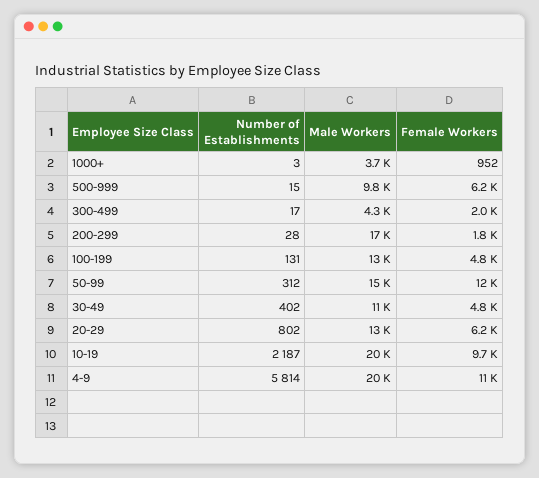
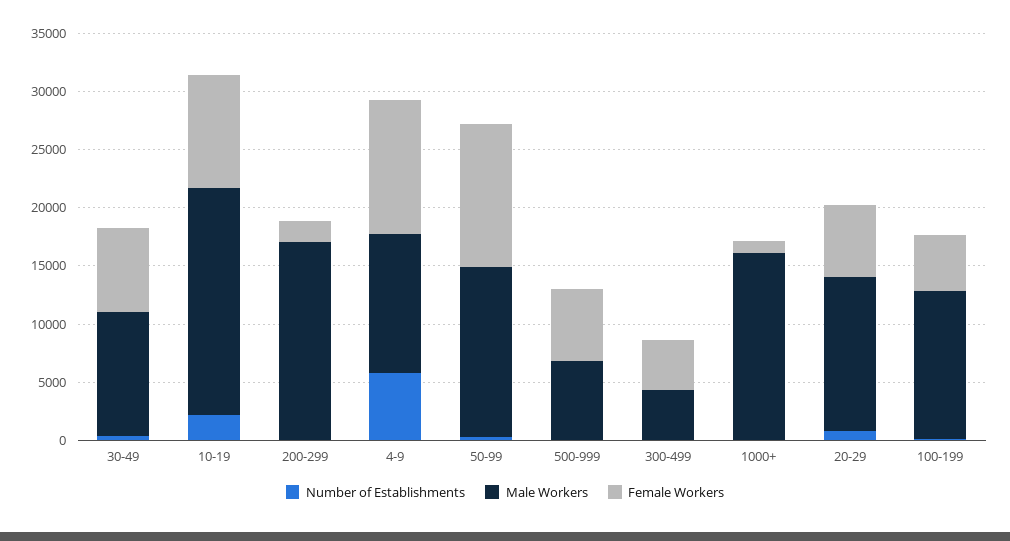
  {
    "Number of Establishments": {
      "1000+": 3,
      "500-999": 15,
      "300-499": 17,
      "200-299": 28,
      "100-199": 131,
      "50-99": 312,
      "30-49": 402,
      "20-29": 802,
      "10-19": 2187,
      "4-9": 5814
    },
    "Male Workers": {
-     "1000+": 3700,
+     "1000+": 16000,
-     "500-999": 9800,
+     "500-999": 7000,
      "300-499": 4300,
      "200-299": 17000,
      "100-199": 13000,
      "50-99": 15000,
      "30-49": 11000,
      "20-29": 13000,
      "10-19": 20000,
-     "4-9": 20000
+     "4-9": 12000
    },
    "Female Workers": {
      "1000+": 952,
      "500-999": 6200,
-     "300-499": 2000,
+     "300-499": 4000,
      "200-299": 1800,
      "100-199": 4800,
      "50-99": 12000,
-     "30-49": 4800,
+     "30-49": 7000,
      "20-29": 6200,
      "10-19": 9700,
      "4-9": 11000
    }
  }

